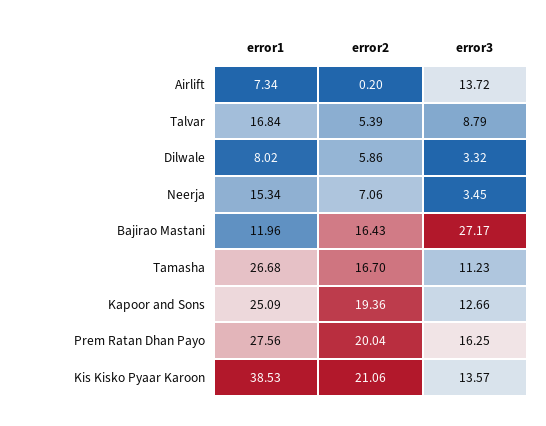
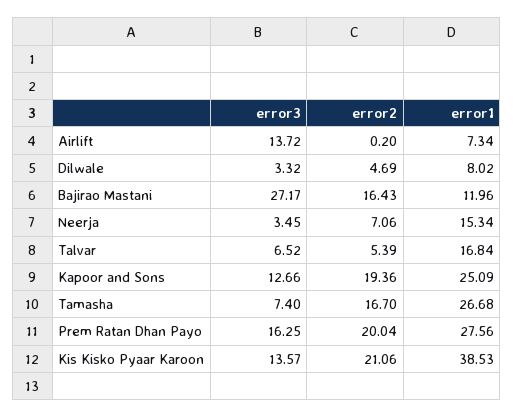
  {
    "error1": {
      "Airlift": 7.34,
      "Talvar": 16.84,
      "Dilwale": 8.02,
      "Neerja": 15.34,
      "Bajirao Mastani": 11.96,
      "Tamasha": 26.68,
      "Kapoor and Sons": 25.09,
      "Prem Ratan Dhan Payo": 27.56,
      "Kis Kisko Pyaar Karoon": 38.53
    },
    "error2": {
      "Airlift": 0.2,
      "Talvar": 5.39,
-     "Dilwale": 5.86,
+     "Dilwale": 4.69,
      "Neerja": 7.06,
      "Bajirao Mastani": 16.43,
      "Tamasha": 16.7,
      "Kapoor and Sons": 19.36,
      "Prem Ratan Dhan Payo": 20.04,
      "Kis Kisko Pyaar Karoon": 21.06
    },
    "error3": {
      "Airlift": 13.72,
-     "Talvar": 8.79,
+     "Talvar": 6.52,
      "Dilwale": 3.32,
      "Neerja": 3.45,
      "Bajirao Mastani": 27.17,
-     "Tamasha": 11.23,
+     "Tamasha": 7.4,
      "Kapoor and Sons": 12.66,
      "Prem Ratan Dhan Payo": 16.25,
      "Kis Kisko Pyaar Karoon": 13.57
    }
  }

